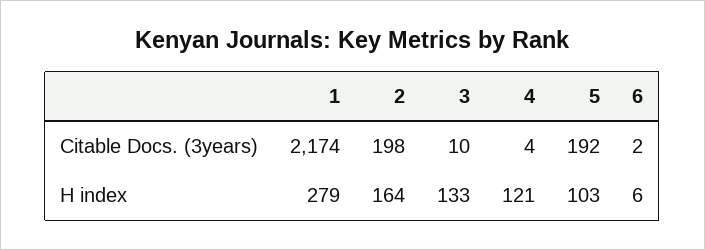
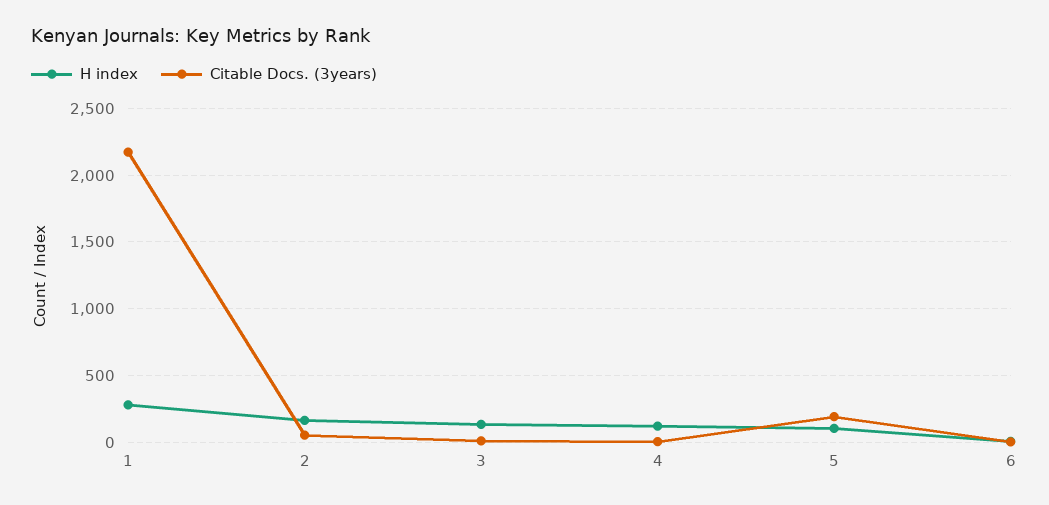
  {
    "Citable Docs. (3years)": {
      "1": 2174,
-     "2": 198,
+     "2": 50,
      "3": 10,
      "4": 4,
      "5": 192,
      "6": 2
    },
    "H index": {
      "1": 279,
      "2": 164,
      "3": 133,
      "4": 121,
      "5": 103,
      "6": 6
    }
  }

